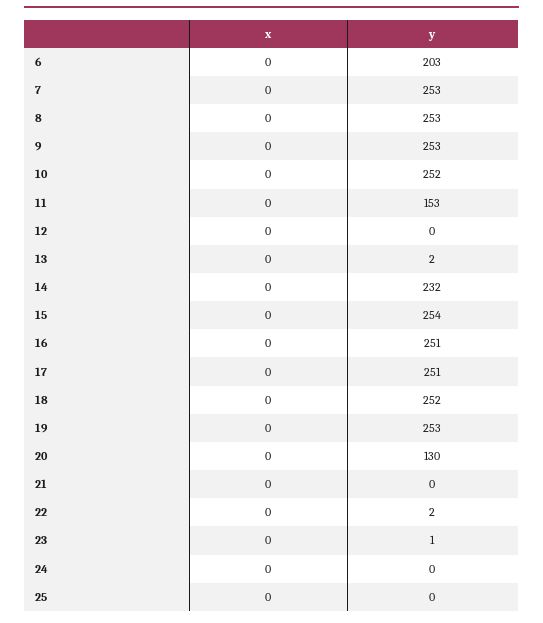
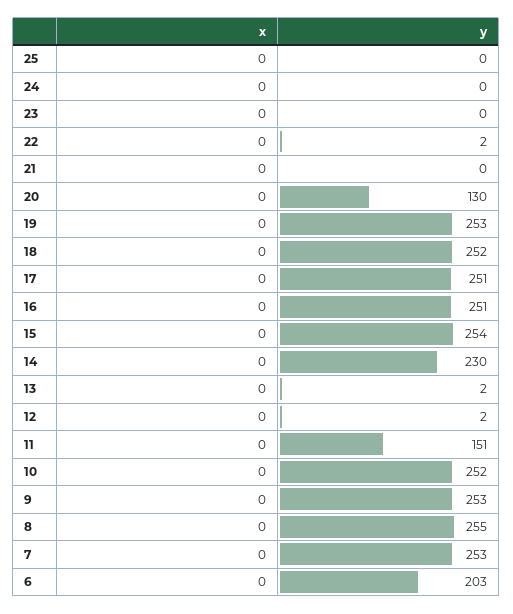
  {
    "x": {
      "6": 0,
      "7": 0,
      "8": 0,
      "9": 0,
      "10": 0,
      "11": 0,
      "12": 0,
      "13": 0,
      "14": 0,
      "15": 0,
      "16": 0,
      "17": 0,
      "18": 0,
      "19": 0,
      "20": 0,
      "21": 0,
      "22": 0,
      "23": 0,
      "24": 0,
      "25": 0
    },
    "y": {
      "6": 203,
      "7": 253,
-     "8": 253,
+     "8": 255,
      "9": 253,
      "10": 252,
-     "11": 153,
+     "11": 151,
-     "12": 0,
+     "12": 2,
      "13": 2,
-     "14": 232,
+     "14": 230,
      "15": 254,
      "16": 251,
      "17": 251,
      "18": 252,
      "19": 253,
      "20": 130,
      "21": 0,
      "22": 2,
-     "23": 1,
+     "23": 0,
      "24": 0,
      "25": 0
    }
  }

